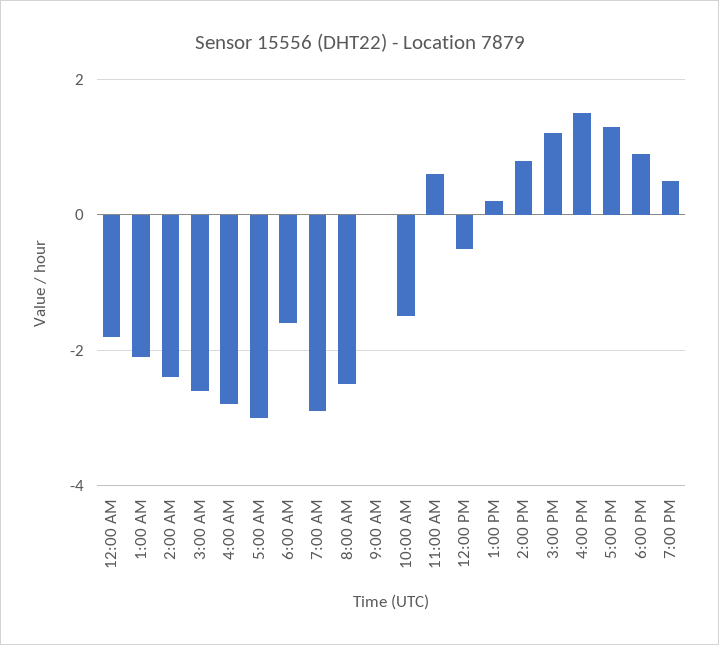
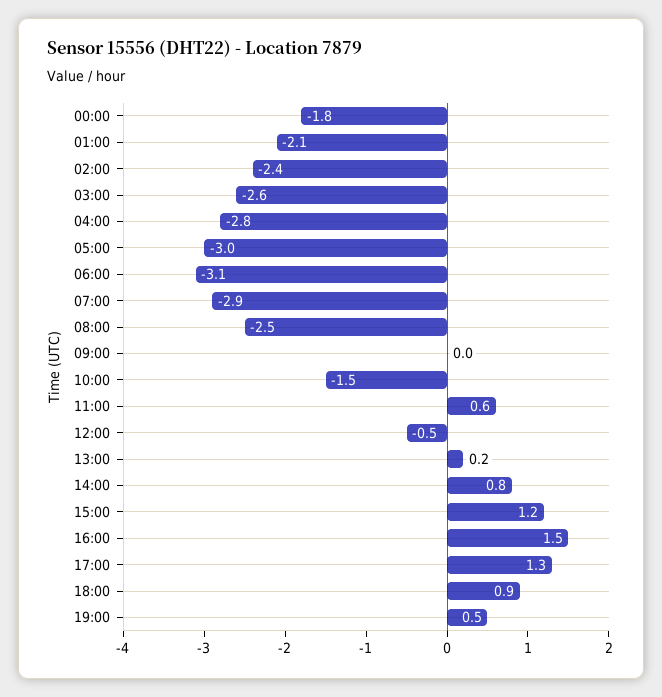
  {
    "12:00 AM": -1.8,
    "1:00 AM": -2.1,
    "2:00 AM": -2.4,
    "3:00 AM": -2.6,
    "4:00 AM": -2.8,
    "5:00 AM": -3,
-   "6:00 AM": -1.5,
+   "6:00 AM": -3.1,
    "7:00 AM": -2.9,
    "8:00 AM": -2.5,
    "9:00 AM": 0,
    "10:00 AM": -1.5,
    "11:00 AM": 0.6,
    "12:00 PM": -0.5,
    "1:00 PM": 0.2,
    "2:00 PM": 0.8,
    "3:00 PM": 1.2,
    "4:00 PM": 1.5,
    "5:00 PM": 1.3,
    "6:00 PM": 0.9,
    "7:00 PM": 0.5
  }

